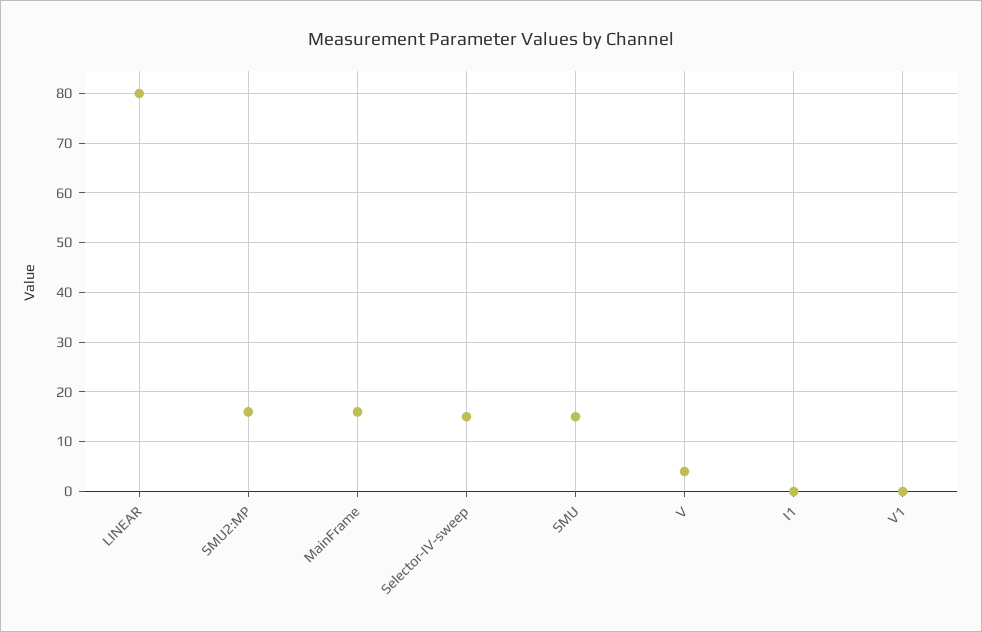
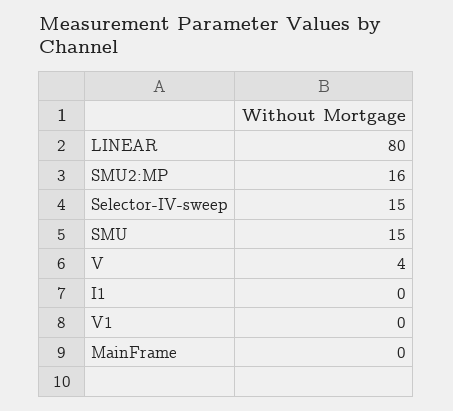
  {
    "LINEAR": 80,
    "SMU2:MP": 16,
-   "MainFrame": 15,
+   "MainFrame": 0,
    "Selector-IV-sweep": 15,
    "SMU": 15,
    "V": 4,
    "I1": 0,
    "V1": 0
  }

